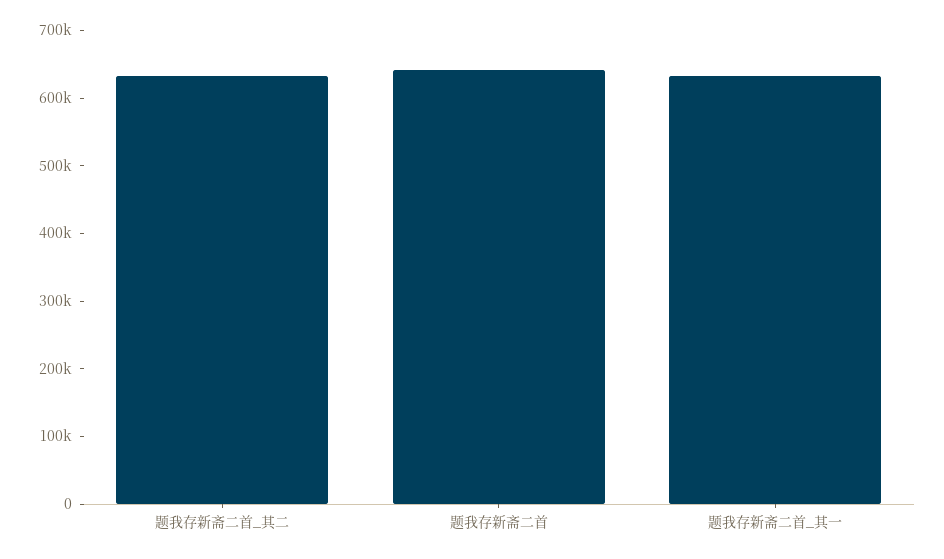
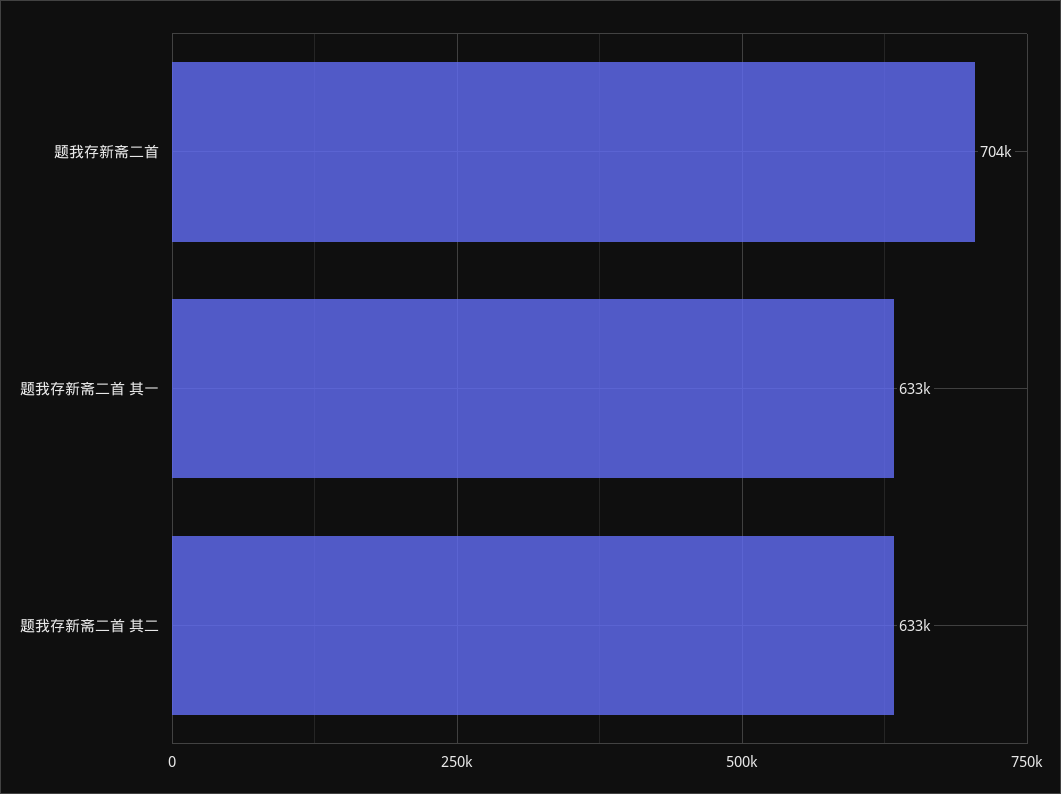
  {
    "题我存新斋二首_其二": 633000,
-   "题我存新斋二首": 640000,
+   "题我存新斋二首": 704000,
    "题我存新斋二首_其一": 633000
  }

